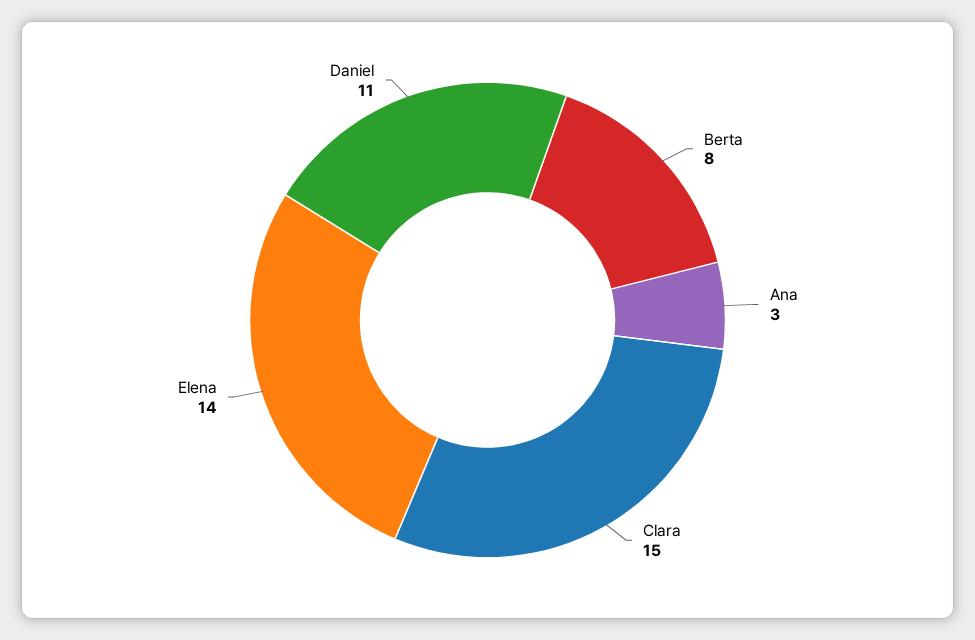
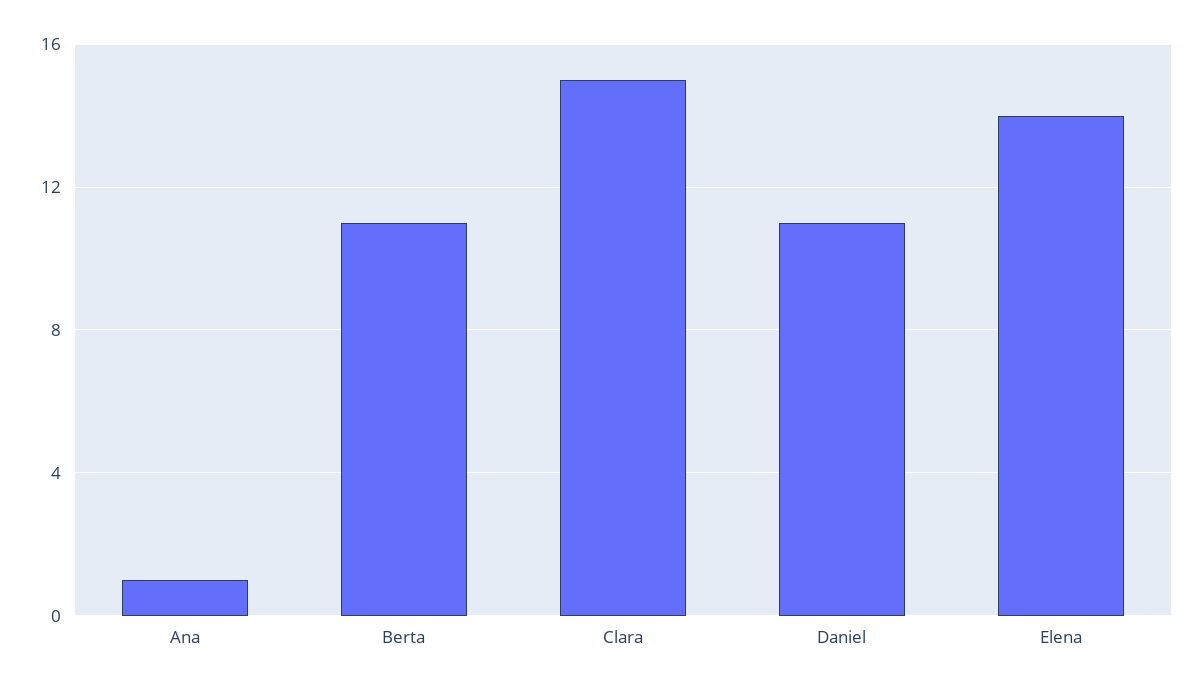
  {
-   "Berta": 8,
+   "Berta": 11,
-   "Ana": 3,
+   "Ana": 1,
    "Clara": 15,
    "Elena": 14,
    "Daniel": 11
  }

